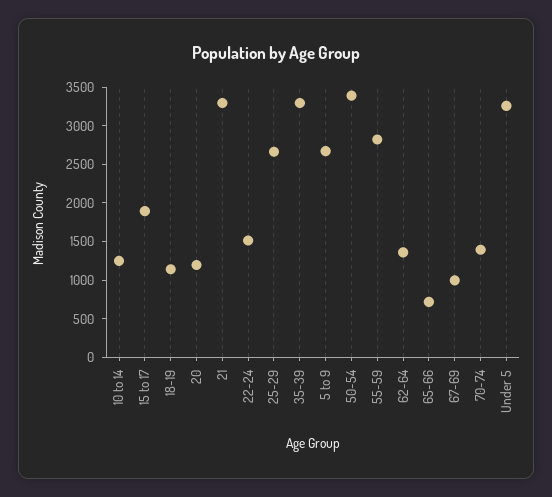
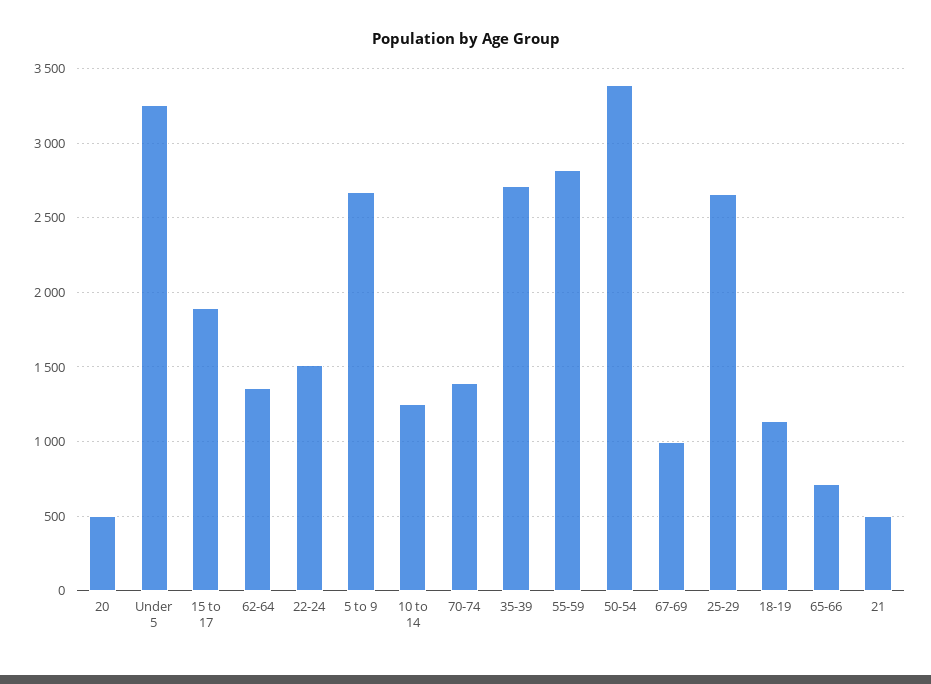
  {
    "10 to 14": 1250,
    "15 to 17": 1900,
    "18-19": 1150,
-   "20": 1250,
+   "20": 500,
-   "21": 3250,
+   "21": 500,
    "22-24": 1500,
    "25-29": 2650,
-   "35-39": 3250,
+   "35-39": 2700,
    "5 to 9": 2650,
    "50-54": 3400,
    "55-59": 2800,
    "62-64": 1350,
    "65-66": 700,
    "67-69": 1000,
    "70-74": 1400,
    "Under 5": 3250
  }

